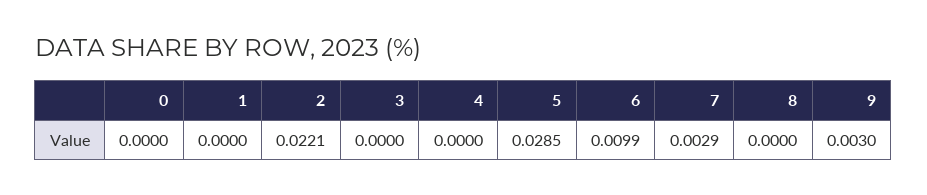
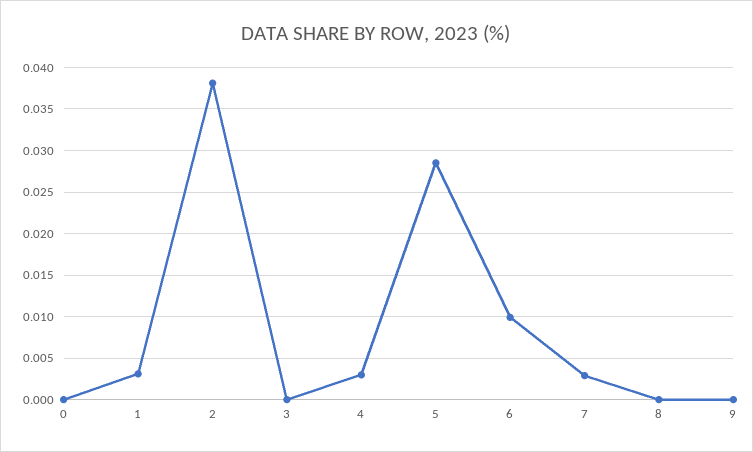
  {
    "0": 0,
-   "1": 0,
+   "1": 0.003,
-   "2": 0.0221,
+   "2": 0.038,
    "3": 0,
-   "4": 0,
+   "4": 0.003,
    "5": 0.0285,
    "6": 0.0099,
    "7": 0.0029,
    "8": 0,
-   "9": 0.003
+   "9": 0
  }

